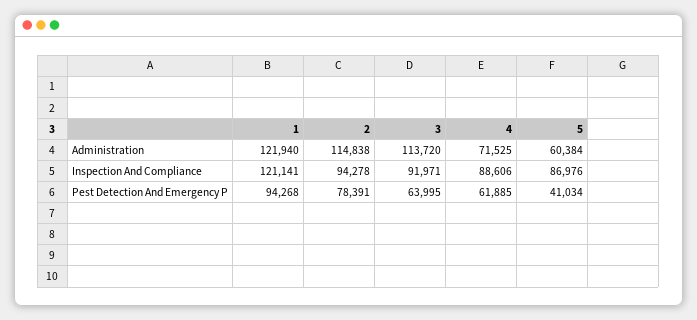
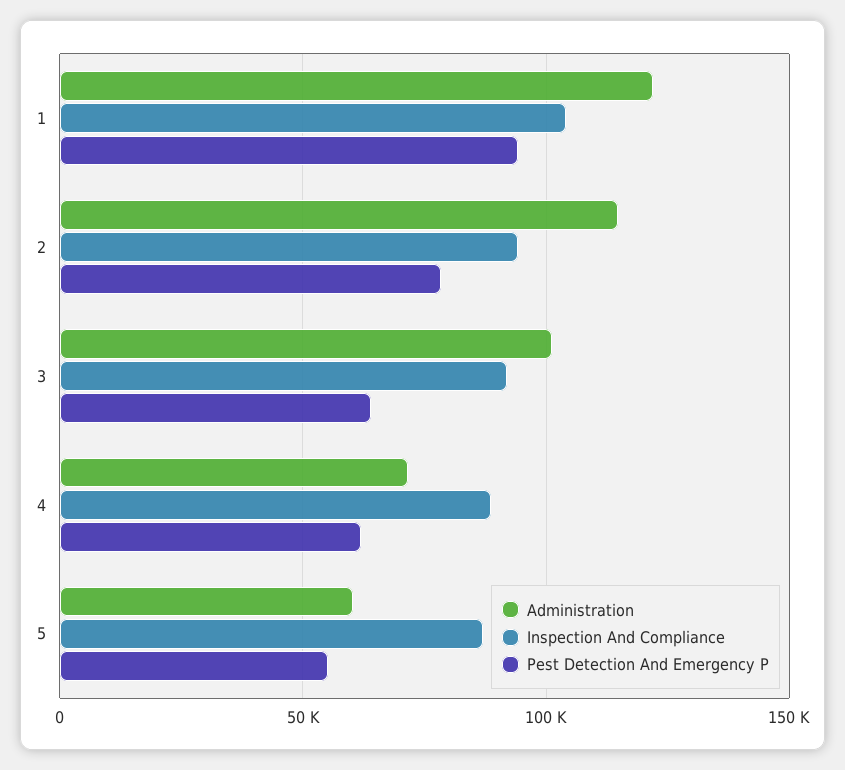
  {
    "Administration": {
      "1": 121940,
      "2": 114838,
-     "3": 113720,
+     "3": 100000,
      "4": 71525,
      "5": 60384
    },
    "Inspection And Compliance": {
-     "1": 121141,
+     "1": 105000,
      "2": 94278,
      "3": 91971,
      "4": 88606,
      "5": 86976
    },
    "Pest Detection And Emergency P": {
      "1": 94268,
      "2": 78391,
      "3": 63995,
      "4": 61885,
-     "5": 41034
+     "5": 55000
    }
  }

